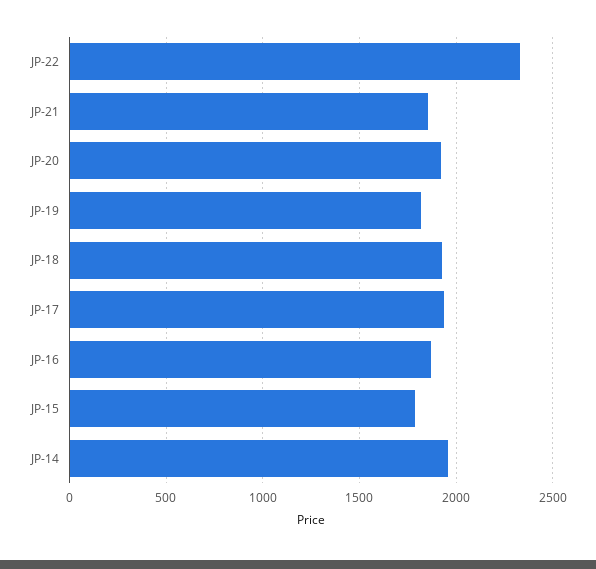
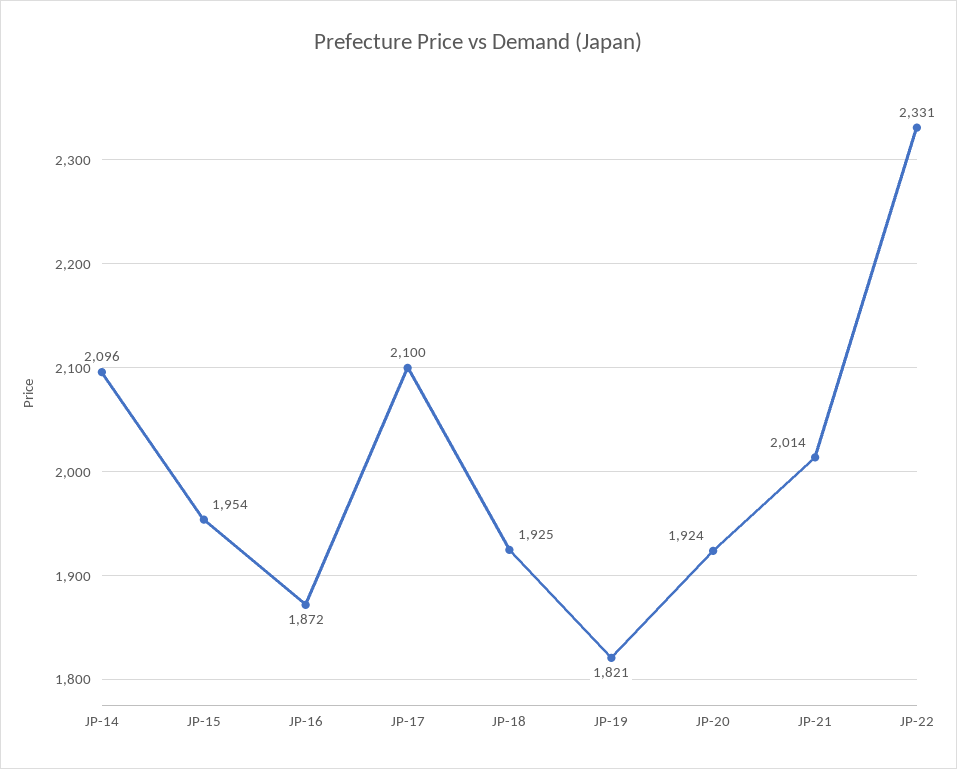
  {
    "JP-22": 2331,
-   "JP-21": 1850,
+   "JP-21": 2014,
    "JP-20": 1924,
    "JP-19": 1821,
    "JP-18": 1925,
-   "JP-17": 1950,
+   "JP-17": 2100,
    "JP-16": 1872,
-   "JP-15": 1800,
+   "JP-15": 1954,
-   "JP-14": 1950
+   "JP-14": 2096
  }

